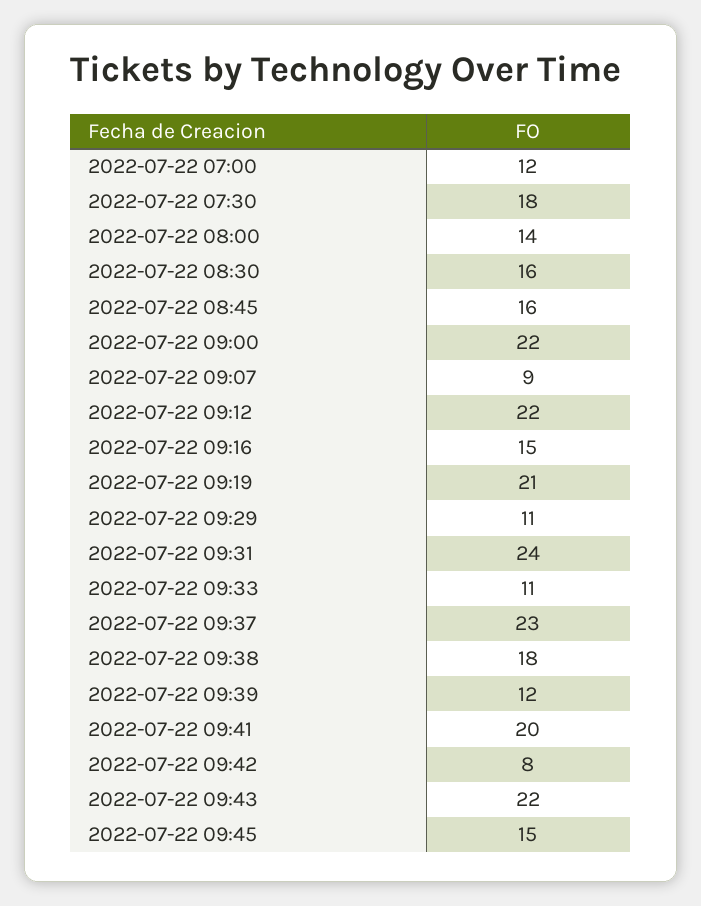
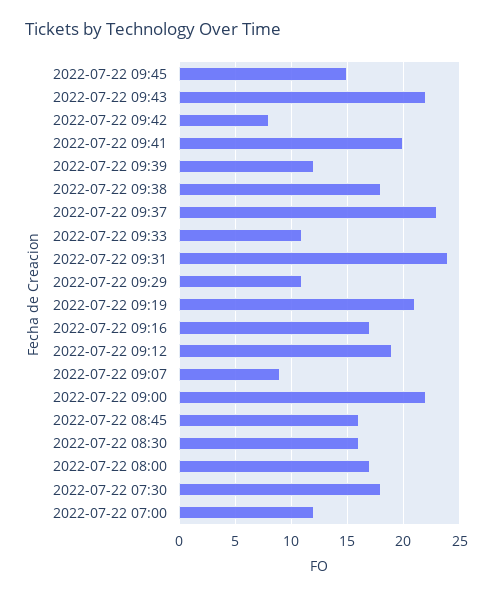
  {
    "2022-07-22 07:00": 12,
    "2022-07-22 07:30": 18,
-   "2022-07-22 08:00": 14,
+   "2022-07-22 08:00": 17,
    "2022-07-22 08:30": 16,
    "2022-07-22 08:45": 16,
    "2022-07-22 09:00": 22,
    "2022-07-22 09:07": 9,
-   "2022-07-22 09:12": 22,
+   "2022-07-22 09:12": 19,
-   "2022-07-22 09:16": 15,
+   "2022-07-22 09:16": 17,
    "2022-07-22 09:19": 21,
    "2022-07-22 09:29": 11,
    "2022-07-22 09:31": 24,
    "2022-07-22 09:33": 11,
    "2022-07-22 09:37": 23,
    "2022-07-22 09:38": 18,
    "2022-07-22 09:39": 12,
    "2022-07-22 09:41": 20,
    "2022-07-22 09:42": 8,
    "2022-07-22 09:43": 22,
    "2022-07-22 09:45": 15
  }

